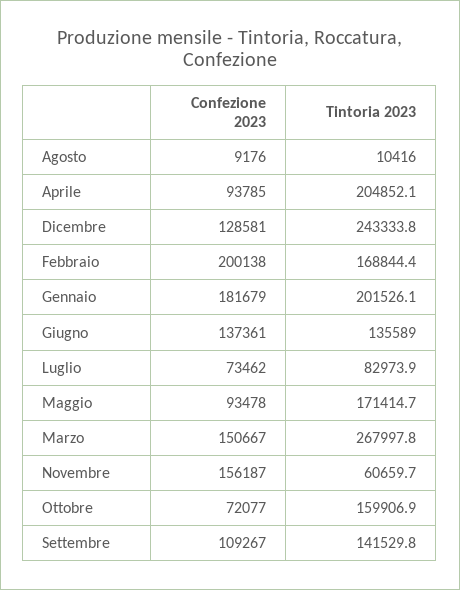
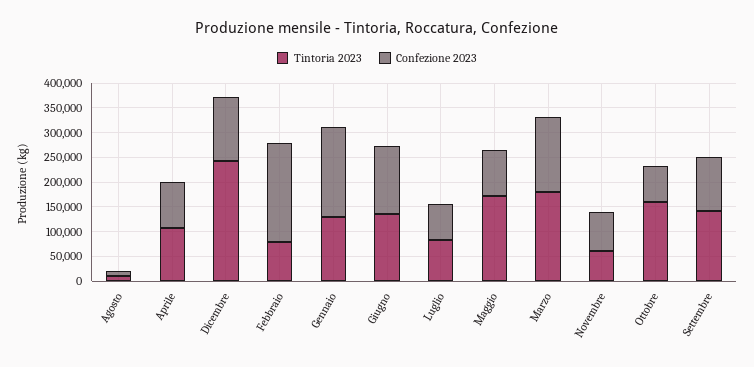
  {
    "Confezione 2023": {
      "Agosto": 9176,
      "Aprile": 93785,
      "Dicembre": 128581,
      "Febbraio": 200138,
      "Gennaio": 181679,
      "Giugno": 137361,
      "Luglio": 73462,
      "Maggio": 93478,
      "Marzo": 150667,
-     "Novembre": 156187,
+     "Novembre": 75000,
      "Ottobre": 72077,
      "Settembre": 109267
    },
    "Tintoria 2023": {
      "Agosto": 10416,
-     "Aprile": 204852.1,
+     "Aprile": 100000,
      "Dicembre": 243333.8,
-     "Febbraio": 168844.4,
+     "Febbraio": 75000,
-     "Gennaio": 201526.1,
+     "Gennaio": 125000,
      "Giugno": 135589,
      "Luglio": 82973.9,
      "Maggio": 171414.7,
-     "Marzo": 267997.8,
+     "Marzo": 175000,
      "Novembre": 60659.7,
      "Ottobre": 159906.9,
      "Settembre": 141529.8
    }
  }

